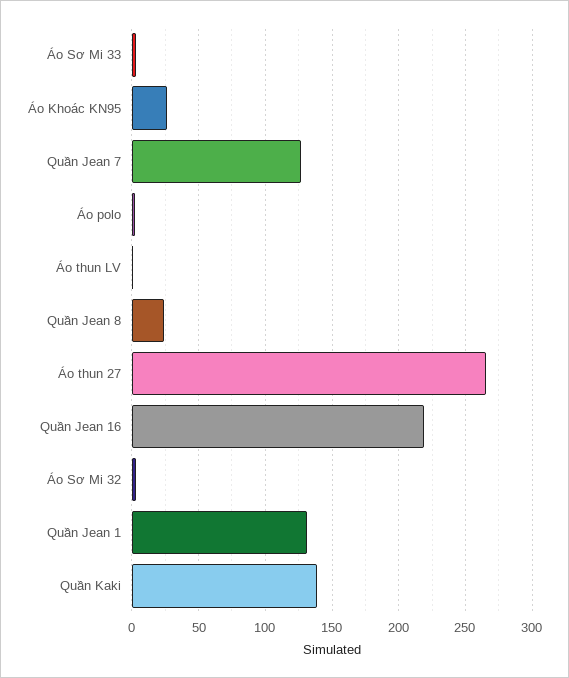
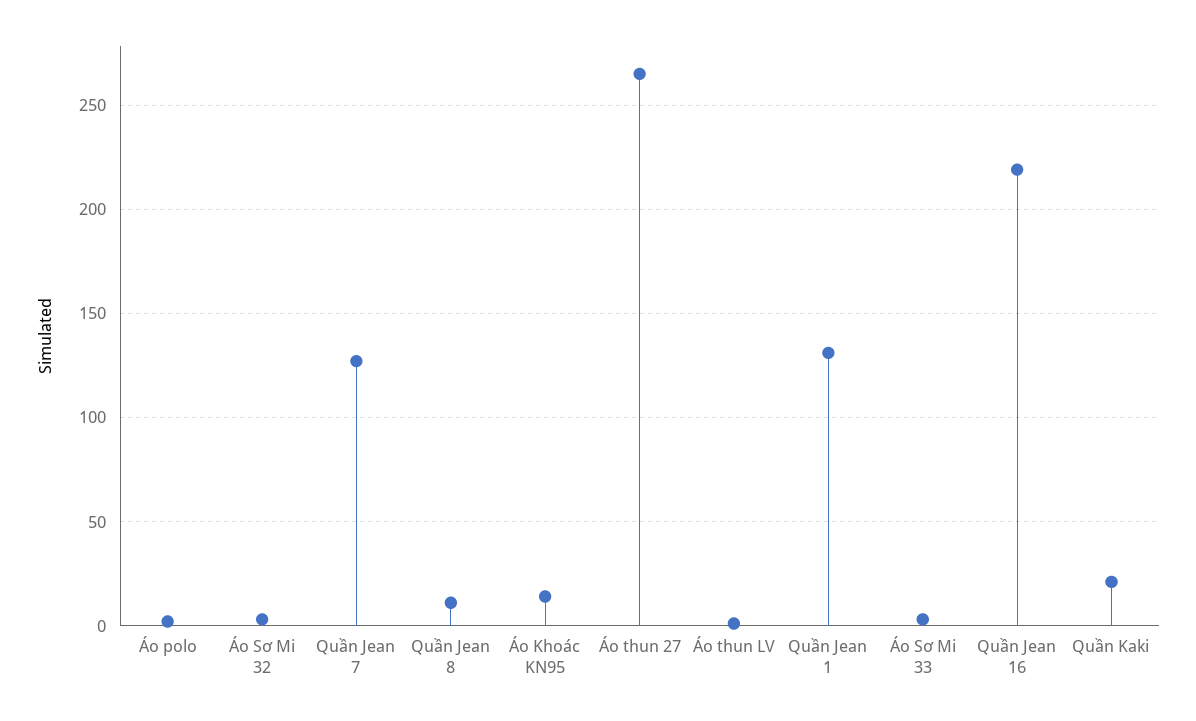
  {
    "Áo Sơ Mi 33": 5,
-   "Áo Khoác KN95": 25,
+   "Áo Khoác KN95": 15,
    "Quần Jean 7": 125,
    "Áo polo": 0,
    "Áo thun LV": 0,
-   "Quần Jean 8": 25,
+   "Quần Jean 8": 10,
    "Áo thun 27": 265,
    "Quần Jean 16": 220,
    "Áo Sơ Mi 32": 5,
    "Quần Jean 1": 130,
-   "Quần Kaki": 140
+   "Quần Kaki": 20
  }

